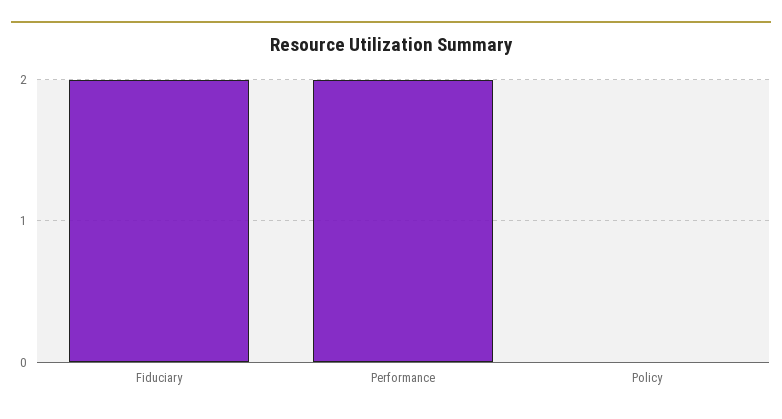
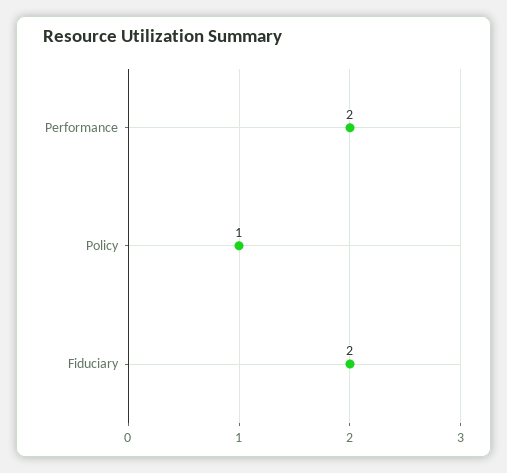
  {
    "Fiduciary": 2,
    "Performance": 2,
-   "Policy": 0
+   "Policy": 1
  }

